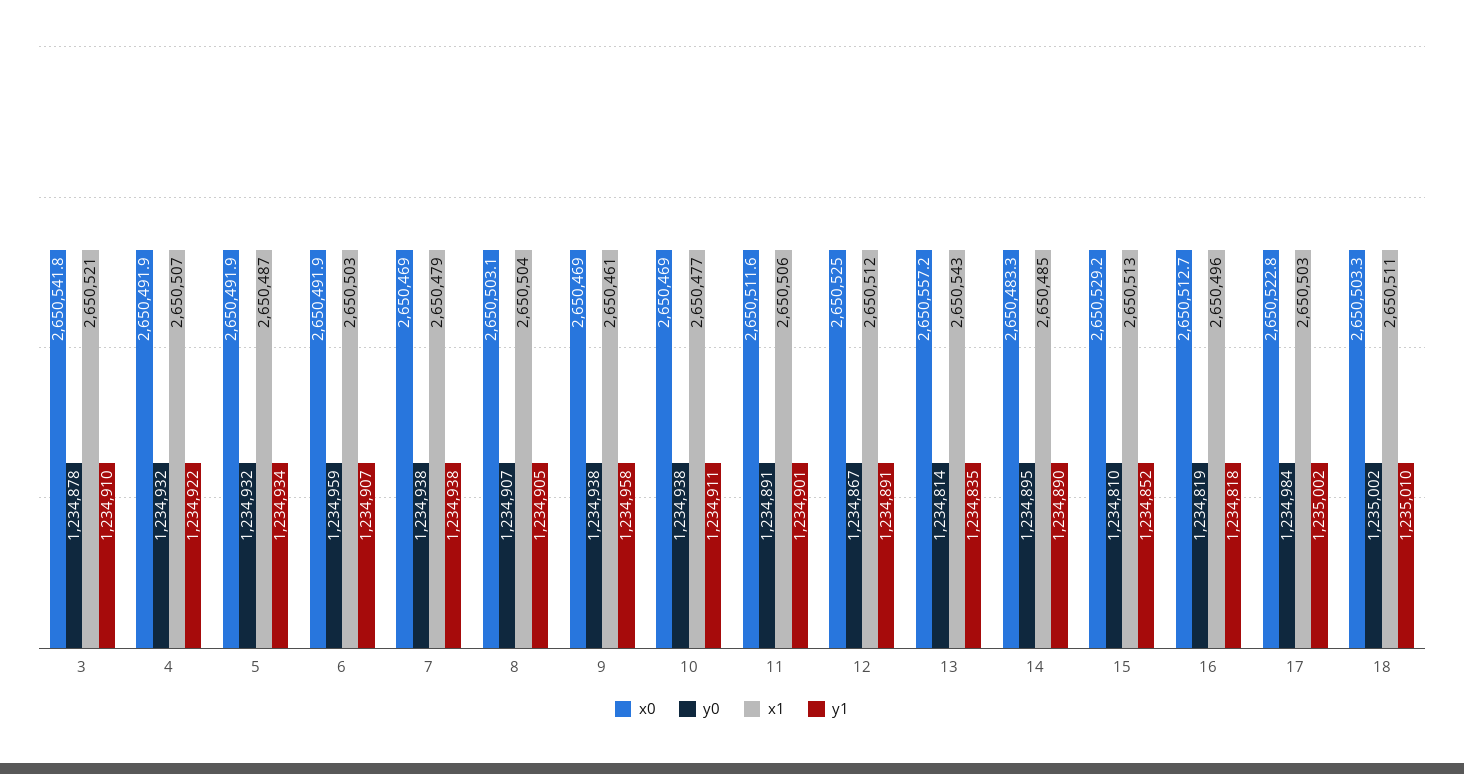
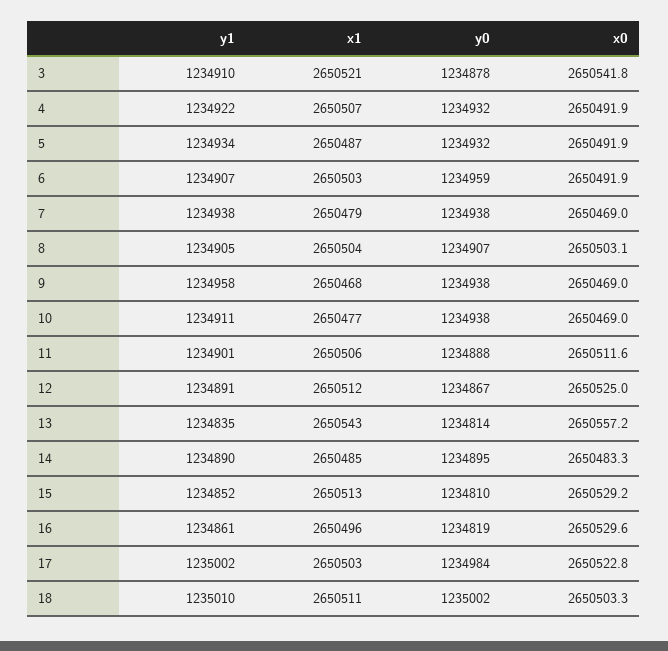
  {
    "x0": {
      "3": 2650541.8,
      "4": 2650491.9,
      "5": 2650491.9,
      "6": 2650491.9,
      "7": 2650469,
      "8": 2650503.1,
      "9": 2650469,
      "10": 2650469,
      "11": 2650511.6,
      "12": 2650525,
      "13": 2650557.2,
      "14": 2650483.3,
      "15": 2650529.2,
-     "16": 2650512.7,
+     "16": 2650529.6,
      "17": 2650522.8,
      "18": 2650503.3
    },
    "y0": {
      "3": 1234878,
      "4": 1234932,
      "5": 1234932,
      "6": 1234959,
      "7": 1234938,
      "8": 1234907,
      "9": 1234938,
      "10": 1234938,
-     "11": 1234891,
+     "11": 1234888,
      "12": 1234867,
      "13": 1234814,
      "14": 1234895,
      "15": 1234810,
      "16": 1234819,
      "17": 1234984,
      "18": 1235002
    },
    "x1": {
      "3": 2650521,
      "4": 2650507,
      "5": 2650487,
      "6": 2650503,
      "7": 2650479,
      "8": 2650504,
-     "9": 2650461,
+     "9": 2650468,
      "10": 2650477,
      "11": 2650506,
      "12": 2650512,
      "13": 2650543,
      "14": 2650485,
      "15": 2650513,
      "16": 2650496,
      "17": 2650503,
      "18": 2650511
    },
    "y1": {
      "3": 1234910,
      "4": 1234922,
      "5": 1234934,
      "6": 1234907,
      "7": 1234938,
      "8": 1234905,
      "9": 1234958,
      "10": 1234911,
      "11": 1234901,
      "12": 1234891,
      "13": 1234835,
      "14": 1234890,
      "15": 1234852,
-     "16": 1234818,
+     "16": 1234861,
      "17": 1235002,
      "18": 1235010
    }
  }

